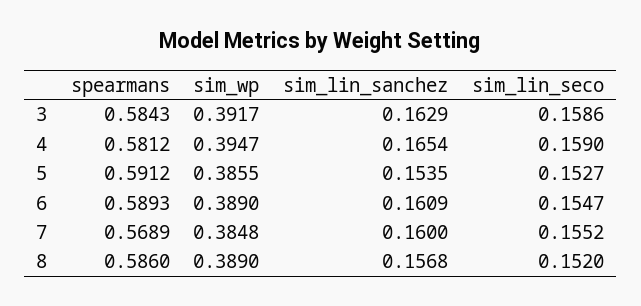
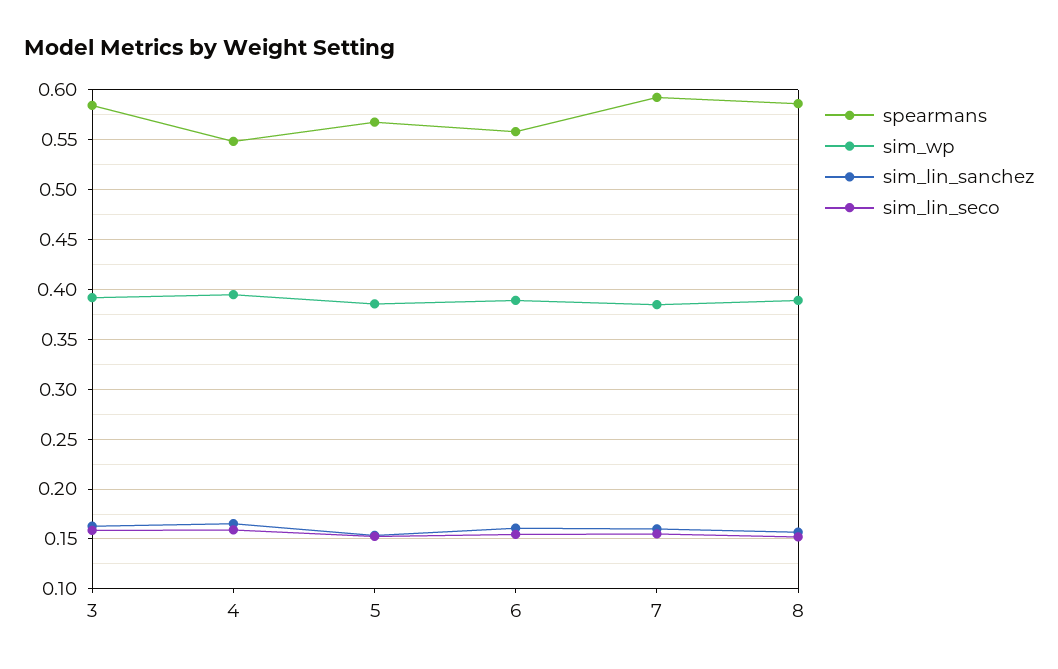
  {
    "spearmans": {
      "3": 0.5843,
-     "4": 0.5812,
+     "4": 0.55,
-     "5": 0.5912,
+     "5": 0.57,
-     "6": 0.5893,
+     "6": 0.56,
-     "7": 0.5689,
+     "7": 0.59,
      "8": 0.586
    },
    "sim_wp": {
      "3": 0.3917,
      "4": 0.3947,
      "5": 0.3855,
      "6": 0.389,
      "7": 0.3848,
      "8": 0.389
    },
    "sim_lin_sanchez": {
      "3": 0.1629,
      "4": 0.1654,
      "5": 0.1535,
      "6": 0.1609,
      "7": 0.16,
      "8": 0.1568
    },
    "sim_lin_seco": {
      "3": 0.1586,
      "4": 0.159,
      "5": 0.1527,
      "6": 0.1547,
      "7": 0.1552,
      "8": 0.152
    }
  }

